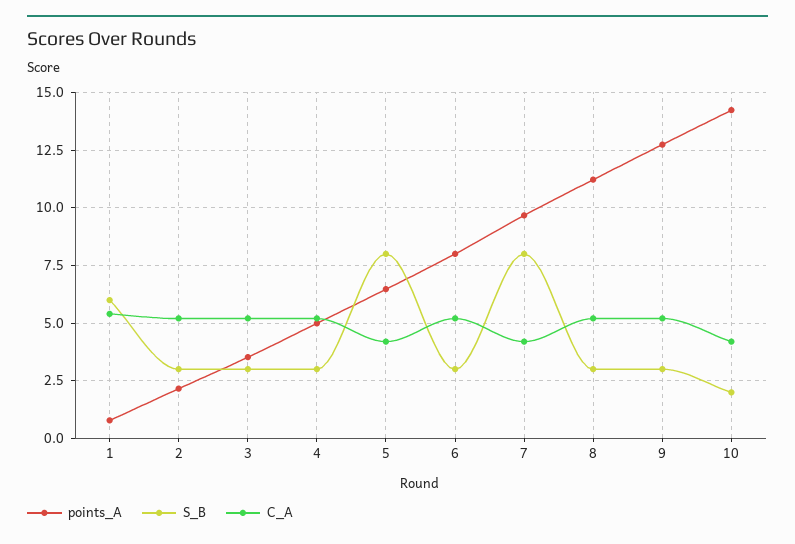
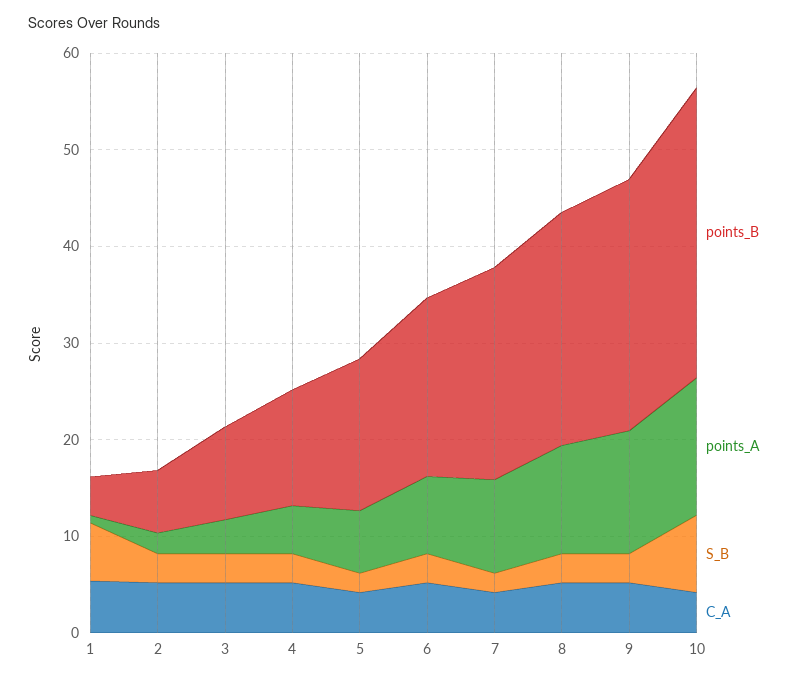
  {
    "points_A": {
      "1": 1,
      "2": 2,
      "3": 3.5,
      "4": 5,
      "5": 6.5,
      "6": 8,
      "7": 9.5,
      "8": 11,
      "9": 12.5,
      "10": 14
    },
    "S_B": {
      "1": 6,
      "2": 3,
      "3": 3,
      "4": 3,
-     "5": 8,
+     "5": 2,
      "6": 3,
-     "7": 8,
+     "7": 2,
      "8": 3,
      "9": 3,
-     "10": 2
+     "10": 8
    },
    "C_A": {
      "1": 5.5,
      "2": 5,
      "3": 5,
      "4": 5,
      "5": 4,
      "6": 5,
      "7": 4,
      "8": 5,
      "9": 5,
      "10": 4
-   }
+   },
+   "points_B": {
+     "1": 4,
+     "2": 6,
+     "3": 10,
+     "4": 12,
+     "5": 16,
+     "6": 18,
+     "7": 22,
+     "8": 24,
+     "9": 26,
+     "10": 30
+   }
  }

